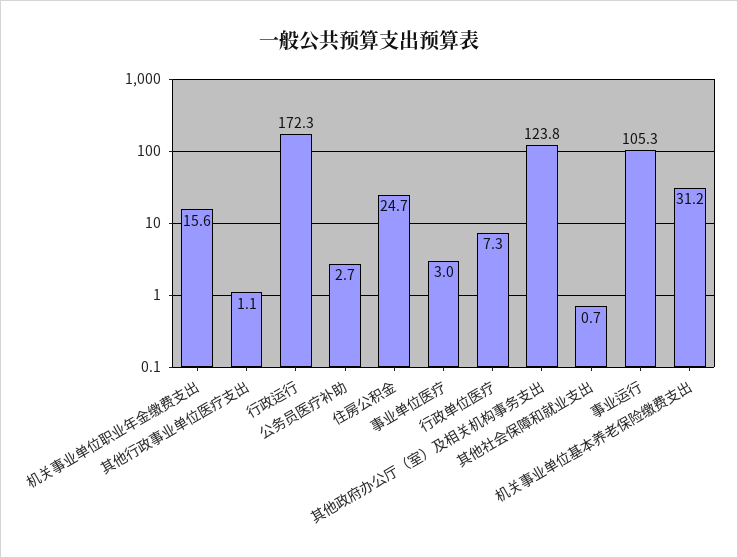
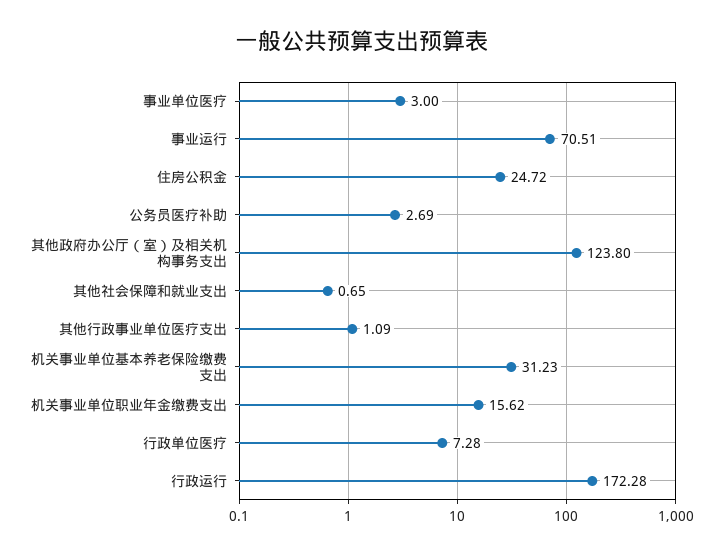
  {
    "机关事业单位职业年金缴费支出": 15.62,
    "其他行政事业单位医疗支出": 1.09,
    "行政运行": 172.28,
    "公务员医疗补助": 2.69,
    "住房公积金": 24.72,
    "事业单位医疗": 3,
    "行政单位医疗": 7.28,
    "其他政府办公厅（室）及相关机构事务支出": 123.8,
    "其他社会保障和就业支出": 0.65,
-   "事业运行": 105.3,
+   "事业运行": 70.51,
    "机关事业单位基本养老保险缴费支出": 31.23
  }

